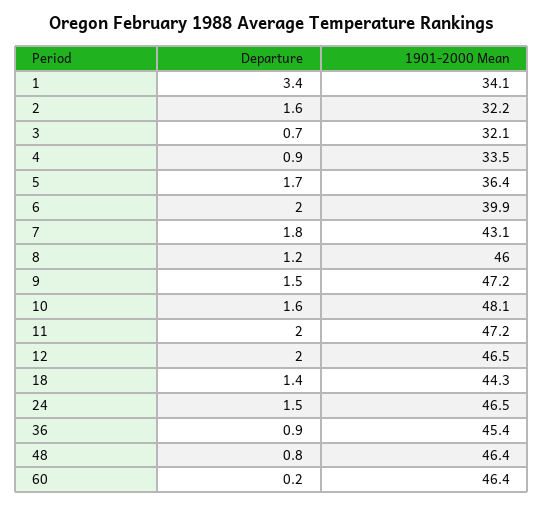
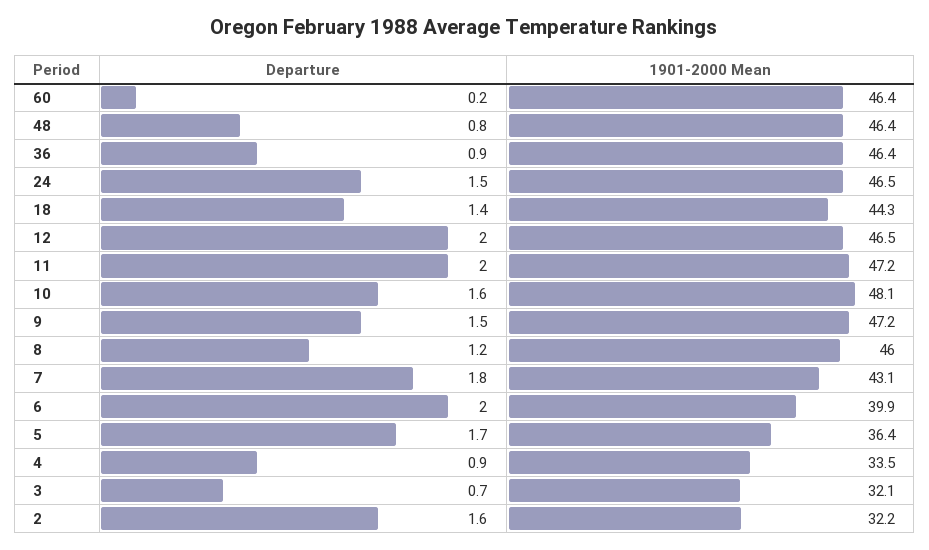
  {
    "Departure": {
-     "1": 3.4,
      "2": 1.6,
      "3": 0.7,
      "4": 0.9,
      "5": 1.7,
      "6": 2,
      "7": 1.8,
      "8": 1.2,
      "9": 1.5,
      "10": 1.6,
      "11": 2,
      "12": 2,
      "18": 1.4,
      "24": 1.5,
      "36": 0.9,
      "48": 0.8,
      "60": 0.2
    },
    "1901-2000 Mean": {
-     "1": 34.1,
      "2": 32.2,
      "3": 32.1,
      "4": 33.5,
      "5": 36.4,
      "6": 39.9,
      "7": 43.1,
      "8": 46,
      "9": 47.2,
      "10": 48.1,
      "11": 47.2,
      "12": 46.5,
      "18": 44.3,
      "24": 46.5,
-     "36": 45.4,
+     "36": 46.4,
      "48": 46.4,
      "60": 46.4
    }
  }

